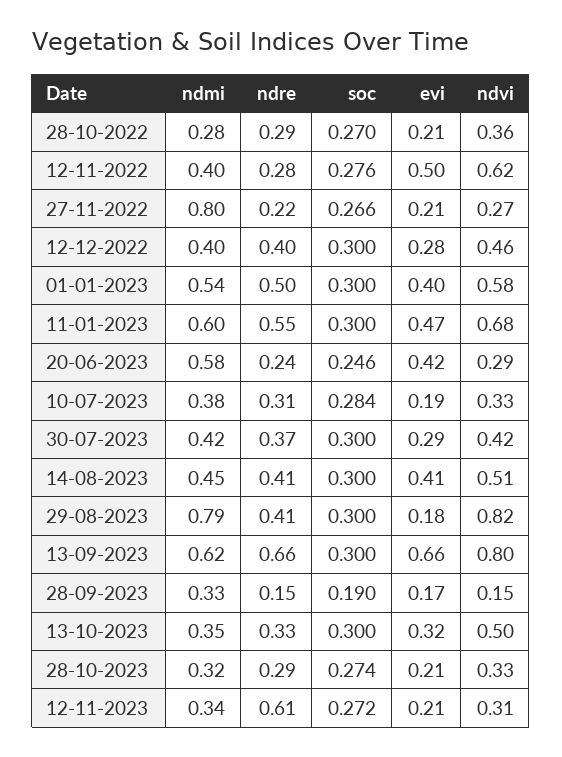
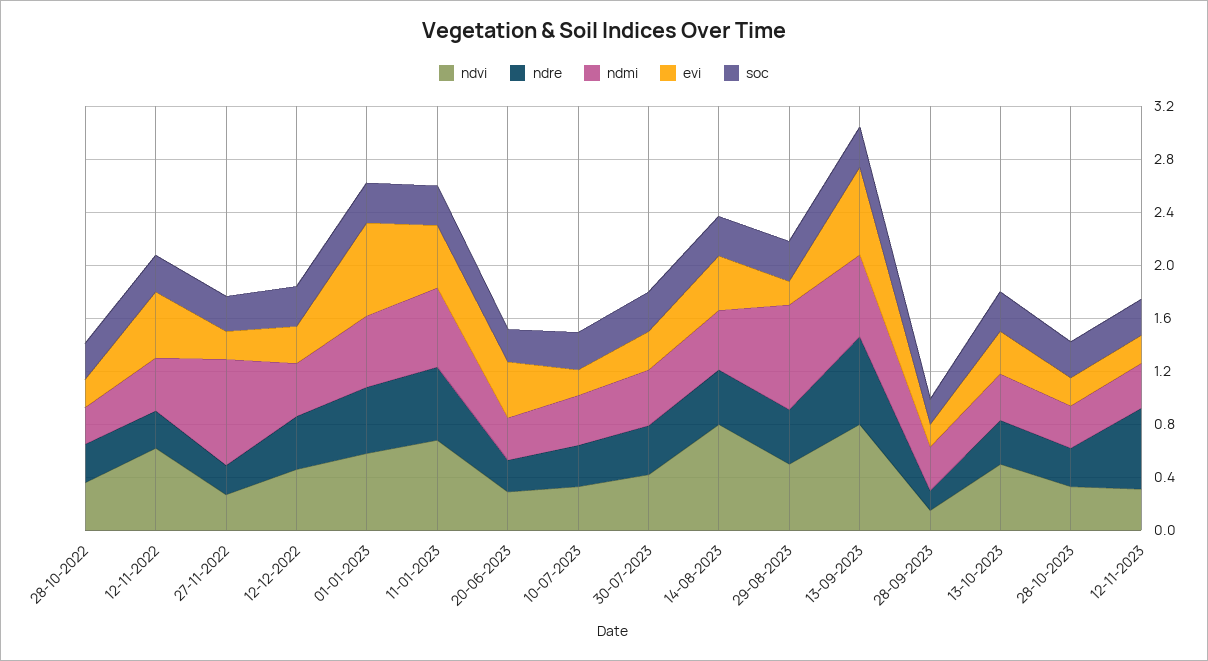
  {
    "ndmi": {
      "28-10-2022": 0.28,
      "12-11-2022": 0.4,
      "27-11-2022": 0.8,
      "12-12-2022": 0.4,
      "01-01-2023": 0.54,
      "11-01-2023": 0.6,
-     "20-06-2023": 0.58,
+     "20-06-2023": 0.3,
      "10-07-2023": 0.38,
      "30-07-2023": 0.42,
      "14-08-2023": 0.45,
      "29-08-2023": 0.79,
      "13-09-2023": 0.62,
      "28-09-2023": 0.33,
      "13-10-2023": 0.35,
      "28-10-2023": 0.32,
      "12-11-2023": 0.34
    },
    "ndre": {
      "28-10-2022": 0.29,
      "12-11-2022": 0.28,
      "27-11-2022": 0.22,
      "12-12-2022": 0.4,
      "01-01-2023": 0.5,
      "11-01-2023": 0.55,
      "20-06-2023": 0.24,
      "10-07-2023": 0.31,
      "30-07-2023": 0.37,
      "14-08-2023": 0.41,
      "29-08-2023": 0.41,
      "13-09-2023": 0.66,
      "28-09-2023": 0.15,
      "13-10-2023": 0.33,
      "28-10-2023": 0.29,
      "12-11-2023": 0.61
    },
    "soc": {
      "28-10-2022": 0.27,
      "12-11-2022": 0.276,
      "27-11-2022": 0.266,
      "12-12-2022": 0.3,
      "01-01-2023": 0.3,
      "11-01-2023": 0.3,
      "20-06-2023": 0.246,
      "10-07-2023": 0.284,
      "30-07-2023": 0.3,
      "14-08-2023": 0.3,
      "29-08-2023": 0.3,
      "13-09-2023": 0.3,
      "28-09-2023": 0.19,
      "13-10-2023": 0.3,
      "28-10-2023": 0.274,
      "12-11-2023": 0.272
    },
    "evi": {
      "28-10-2022": 0.21,
      "12-11-2022": 0.5,
      "27-11-2022": 0.21,
      "12-12-2022": 0.28,
-     "01-01-2023": 0.4,
+     "01-01-2023": 0.7,
      "11-01-2023": 0.47,
      "20-06-2023": 0.42,
      "10-07-2023": 0.19,
      "30-07-2023": 0.29,
      "14-08-2023": 0.41,
      "29-08-2023": 0.18,
      "13-09-2023": 0.66,
      "28-09-2023": 0.17,
      "13-10-2023": 0.32,
      "28-10-2023": 0.21,
      "12-11-2023": 0.21
    },
    "ndvi": {
      "28-10-2022": 0.36,
      "12-11-2022": 0.62,
      "27-11-2022": 0.27,
      "12-12-2022": 0.46,
      "01-01-2023": 0.58,
      "11-01-2023": 0.68,
      "20-06-2023": 0.29,
      "10-07-2023": 0.33,
      "30-07-2023": 0.42,
-     "14-08-2023": 0.51,
+     "14-08-2023": 0.8,
-     "29-08-2023": 0.82,
+     "29-08-2023": 0.5,
      "13-09-2023": 0.8,
      "28-09-2023": 0.15,
      "13-10-2023": 0.5,
      "28-10-2023": 0.33,
      "12-11-2023": 0.31
    }
  }

